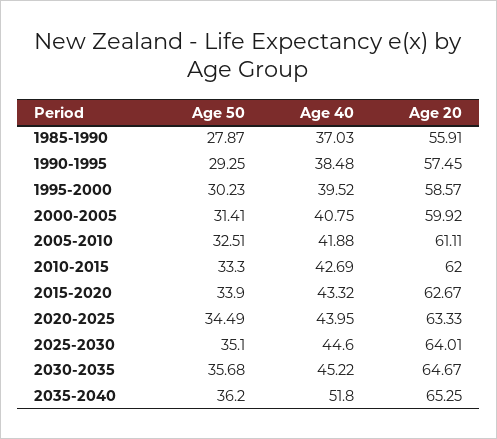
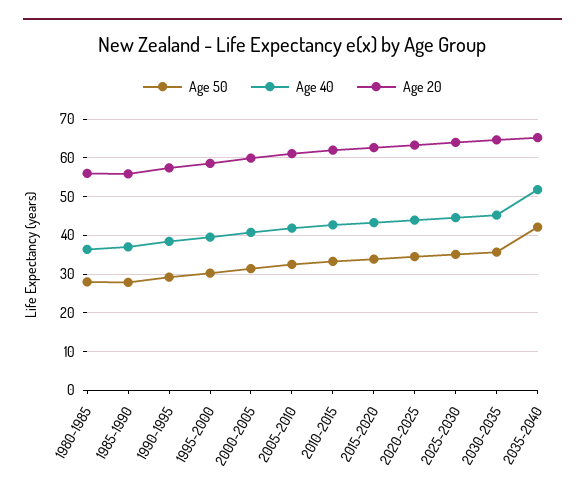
  {
    "Age 50": {
      "1985-1990": 27.87,
      "1990-1995": 29.25,
      "1995-2000": 30.23,
      "2000-2005": 31.41,
      "2005-2010": 32.51,
      "2010-2015": 33.3,
      "2015-2020": 33.9,
      "2020-2025": 34.49,
      "2025-2030": 35.1,
      "2030-2035": 35.68,
-     "2035-2040": 36.2
+     "2035-2040": 42,
+     "1980-1985": 28
    },
    "Age 40": {
      "1985-1990": 37.03,
      "1990-1995": 38.48,
      "1995-2000": 39.52,
      "2000-2005": 40.75,
      "2005-2010": 41.88,
      "2010-2015": 42.69,
      "2015-2020": 43.32,
      "2020-2025": 43.95,
      "2025-2030": 44.6,
      "2030-2035": 45.22,
-     "2035-2040": 51.8
+     "2035-2040": 51.8,
+     "1980-1985": 36
    },
    "Age 20": {
      "1985-1990": 55.91,
      "1990-1995": 57.45,
      "1995-2000": 58.57,
      "2000-2005": 59.92,
      "2005-2010": 61.11,
      "2010-2015": 62,
      "2015-2020": 62.67,
      "2020-2025": 63.33,
      "2025-2030": 64.01,
      "2030-2035": 64.67,
-     "2035-2040": 65.25
+     "2035-2040": 65.25,
+     "1980-1985": 56
    }
  }

